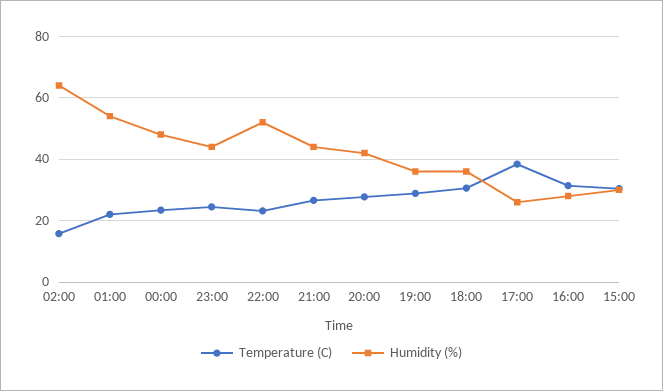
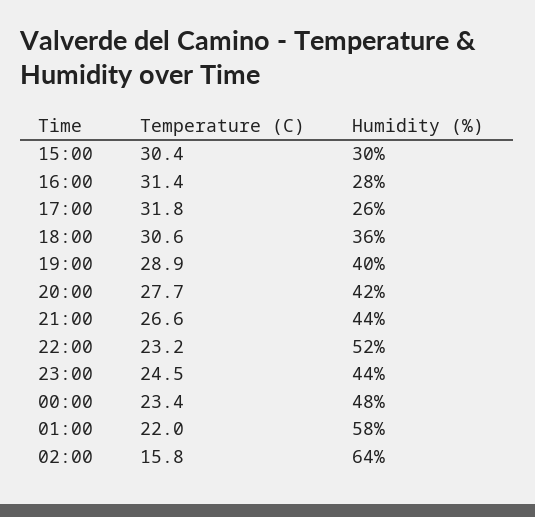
  {
    "Temperature (C)": {
      "02:00": 15.8,
      "01:00": 22,
      "00:00": 23.4,
      "23:00": 24.5,
      "22:00": 23.2,
      "21:00": 26.6,
      "20:00": 27.7,
      "19:00": 28.9,
      "18:00": 30.6,
-     "17:00": 38,
+     "17:00": 31.8,
      "16:00": 31.4,
      "15:00": 30.4
    },
    "Humidity (%)": {
      "02:00": 64,
-     "01:00": 54,
+     "01:00": 58,
      "00:00": 48,
      "23:00": 44,
      "22:00": 52,
      "21:00": 44,
      "20:00": 42,
-     "19:00": 36,
+     "19:00": 40,
      "18:00": 36,
      "17:00": 26,
      "16:00": 28,
      "15:00": 30
    }
  }

